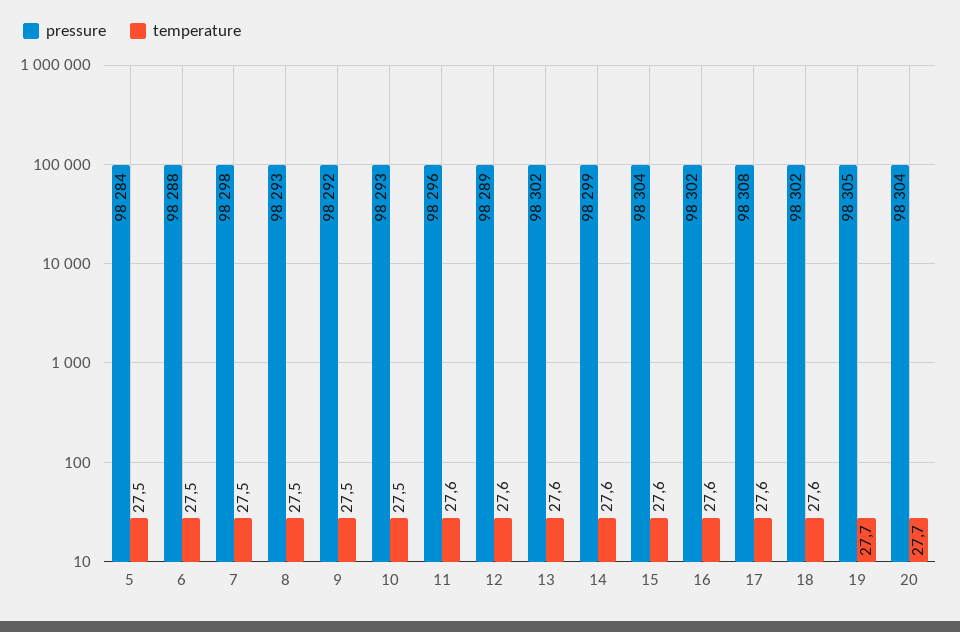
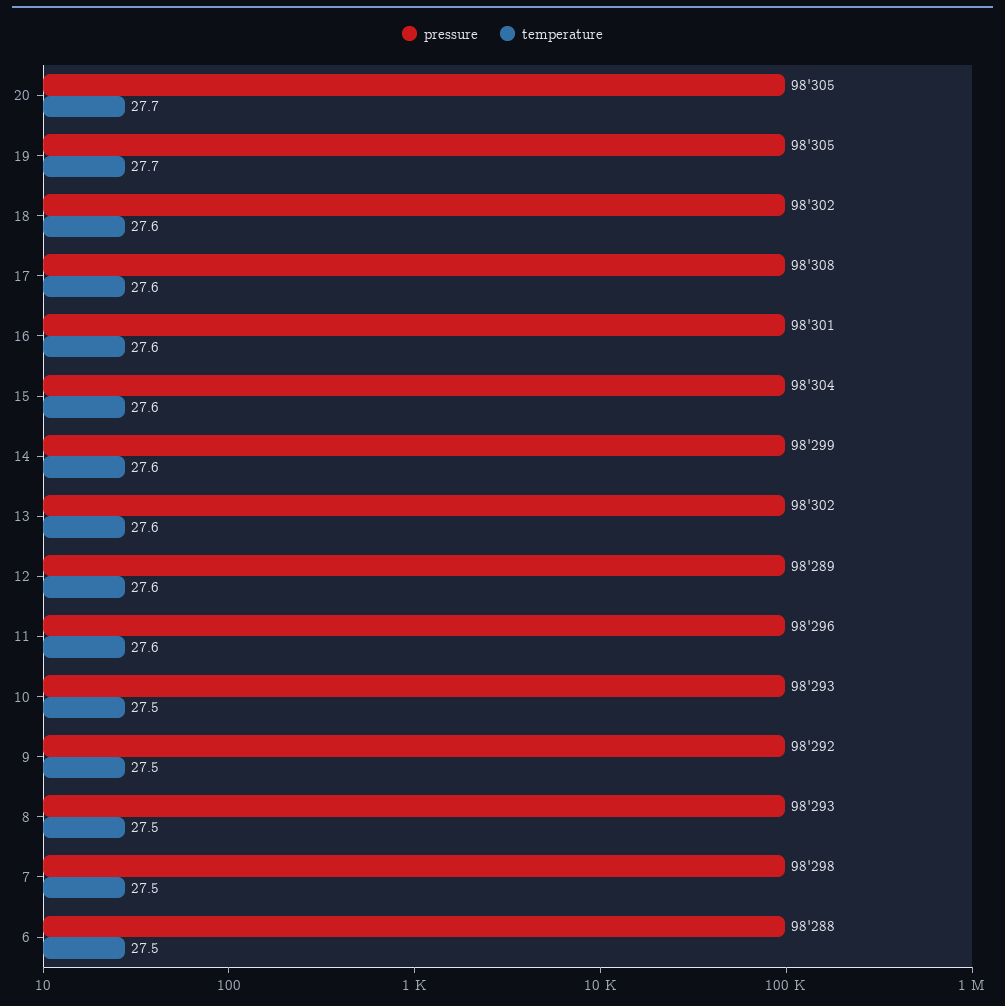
  {
    "pressure": {
-     "5": 98284,
      "6": 98288,
      "7": 98298,
      "8": 98293,
      "9": 98292,
      "10": 98293,
      "11": 98296,
      "12": 98289,
      "13": 98302,
      "14": 98299,
      "15": 98304,
-     "16": 98302,
+     "16": 98301,
      "17": 98308,
      "18": 98302,
      "19": 98305,
-     "20": 98304
+     "20": 98305
    },
    "temperature": {
-     "5": 27.5,
      "6": 27.5,
      "7": 27.5,
      "8": 27.5,
      "9": 27.5,
      "10": 27.5,
      "11": 27.6,
      "12": 27.6,
      "13": 27.6,
      "14": 27.6,
      "15": 27.6,
      "16": 27.6,
      "17": 27.6,
      "18": 27.6,
      "19": 27.7,
      "20": 27.7
    }
  }

